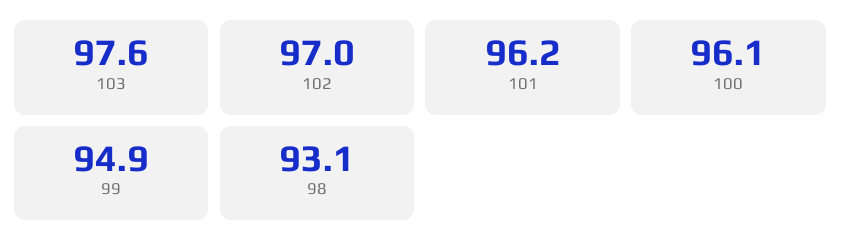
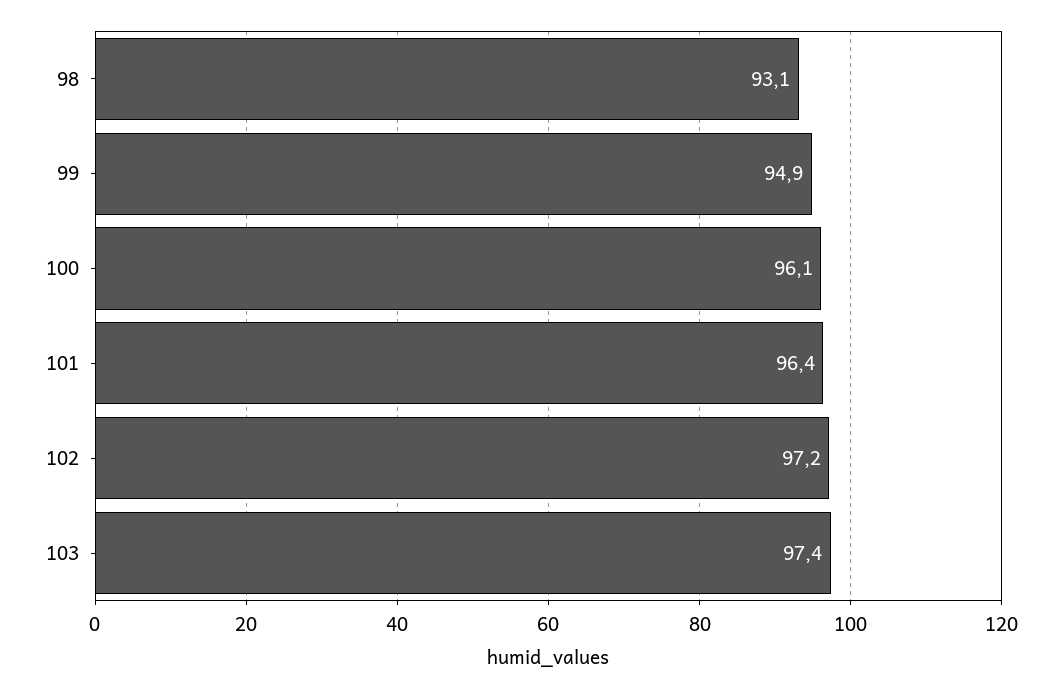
  {
-   "103": 97.6,
+   "103": 97.4,
-   "102": 97,
+   "102": 97.2,
-   "101": 96.2,
+   "101": 96.4,
    "100": 96.1,
    "99": 94.9,
    "98": 93.1
  }

